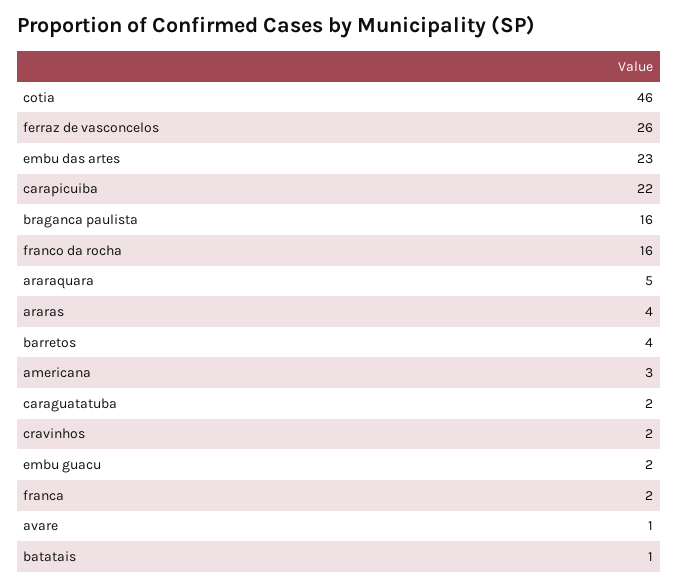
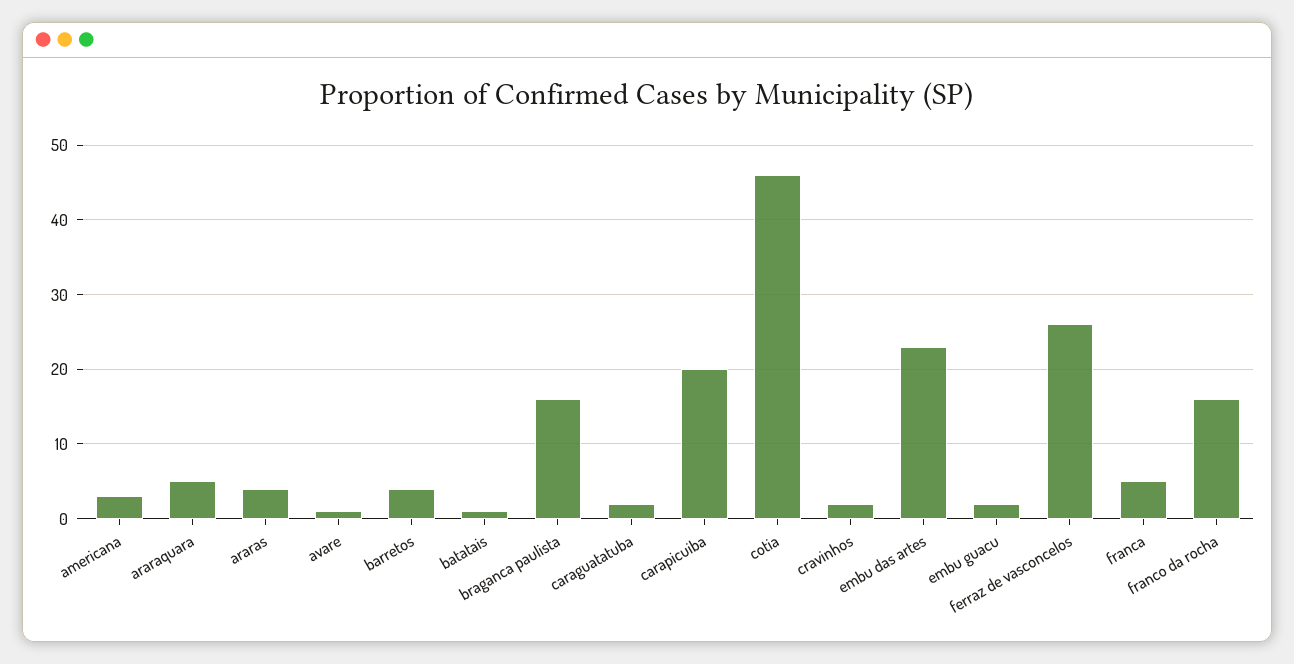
  {
    "cotia": 46,
    "ferraz de vasconcelos": 26,
    "embu das artes": 23,
-   "carapicuiba": 22,
+   "carapicuiba": 20,
    "braganca paulista": 16,
    "franco da rocha": 16,
    "araraquara": 5,
    "araras": 4,
    "barretos": 4,
    "americana": 3,
    "caraguatatuba": 2,
    "cravinhos": 2,
    "embu guacu": 2,
-   "franca": 2,
+   "franca": 5,
    "avare": 1,
    "batatais": 1
  }

